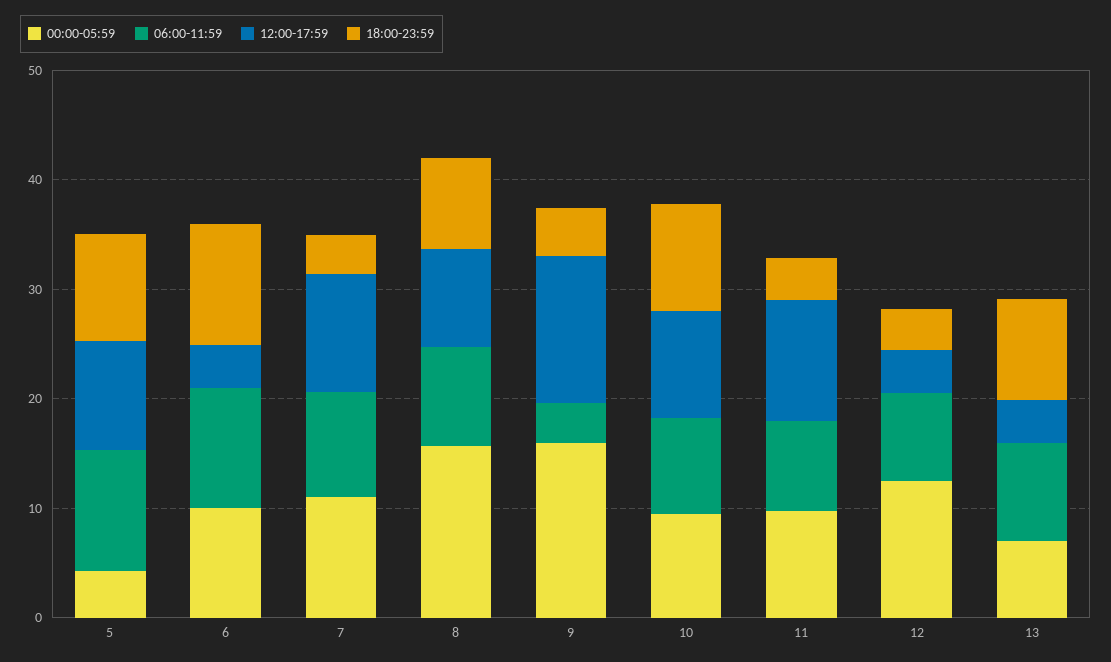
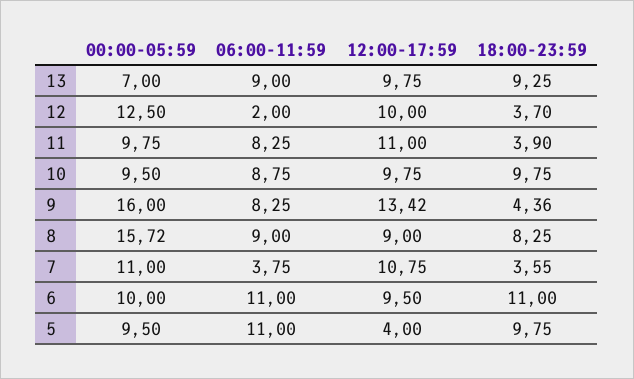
  {
    "00:00-05:59": {
-     "5": 4,
+     "5": 9.5,
      "6": 10,
      "7": 11,
      "8": 15.72,
      "9": 16,
      "10": 9.5,
      "11": 9.75,
      "12": 12.5,
      "13": 7
    },
    "06:00-11:59": {
      "5": 11,
      "6": 11,
-     "7": 10,
+     "7": 3.75,
      "8": 9,
-     "9": 4,
+     "9": 8.25,
      "10": 8.75,
      "11": 8.25,
-     "12": 8,
+     "12": 2,
      "13": 9
    },
    "12:00-17:59": {
-     "5": 10,
+     "5": 4,
-     "6": 4,
+     "6": 9.5,
      "7": 10.75,
      "8": 9,
      "9": 13.42,
      "10": 9.75,
      "11": 11,
-     "12": 4,
+     "12": 10,
-     "13": 4
+     "13": 9.75
    },
    "18:00-23:59": {
      "5": 9.75,
      "6": 11,
      "7": 3.55,
      "8": 8.25,
      "9": 4.36,
      "10": 9.75,
      "11": 3.9,
      "12": 3.7,
      "13": 9.25
    }
  }

